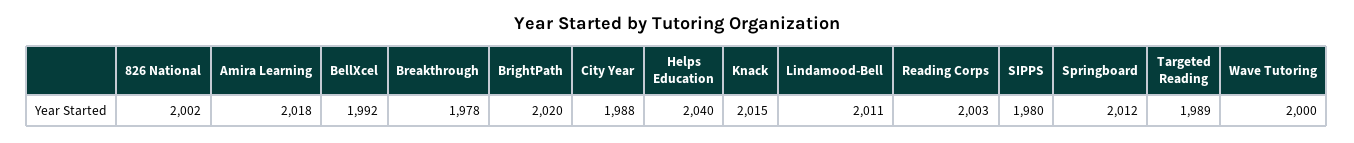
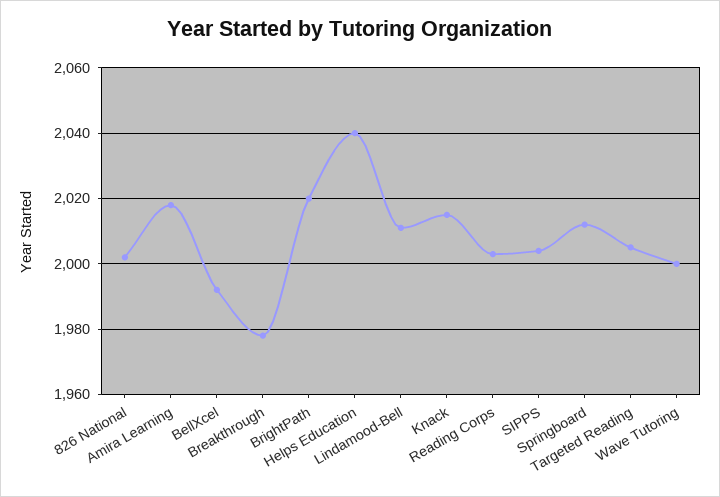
  {
    "826 National": 2002,
    "Amira Learning": 2018,
    "BellXcel": 1992,
    "Breakthrough": 1978,
    "BrightPath": 2020,
-   "City Year": 1988,
    "Helps Education": 2040,
    "Knack": 2015,
    "Lindamood-Bell": 2011,
    "Reading Corps": 2003,
-   "SIPPS": 1980,
+   "SIPPS": 2005,
    "Springboard": 2012,
-   "Targeted Reading": 1989,
+   "Targeted Reading": 2005,
    "Wave Tutoring": 2000
  }

